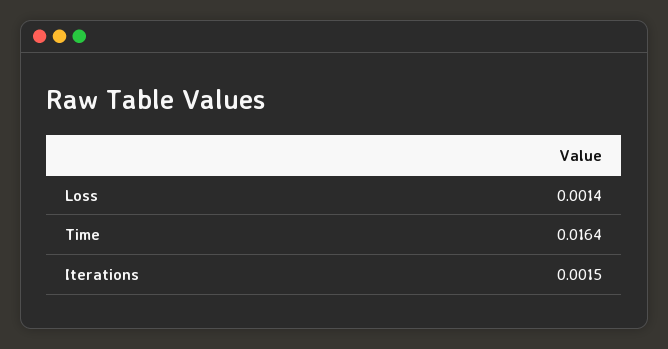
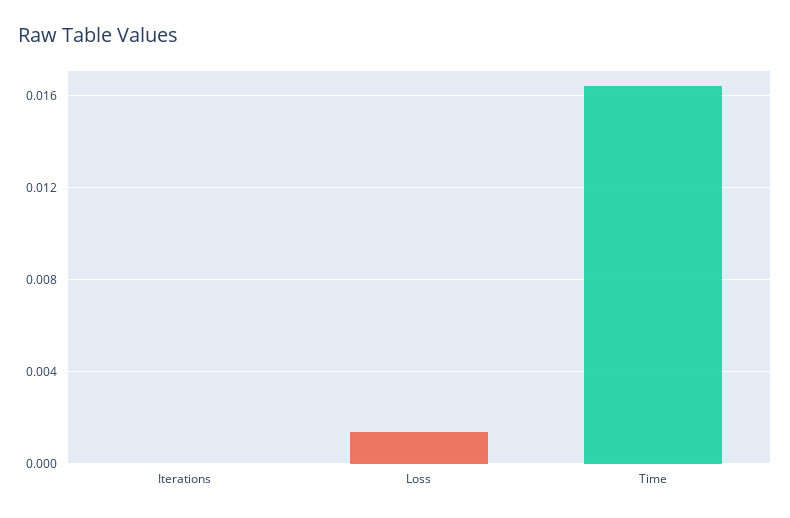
  {
    "Loss": 0.0014,
    "Time": 0.0164,
-   "Iterations": 0.0015
+   "Iterations": 0
  }

